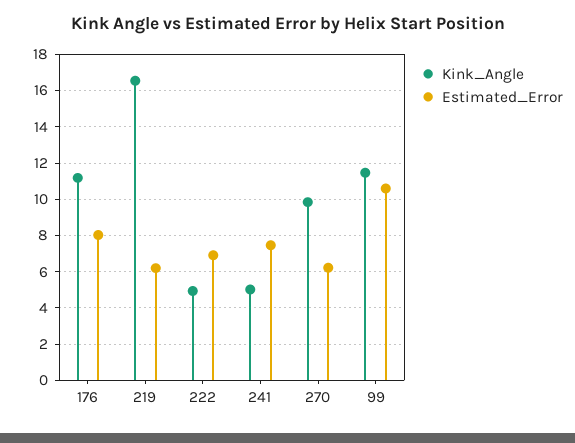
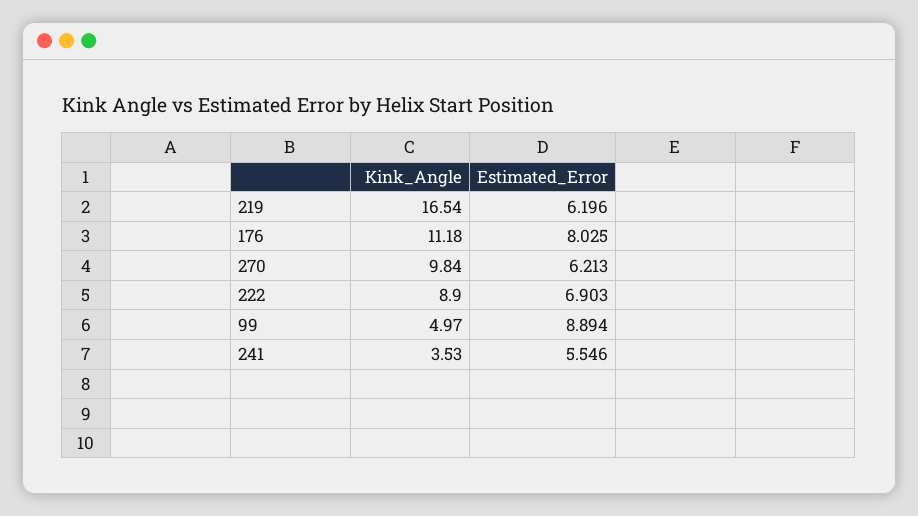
  {
    "Kink_Angle": {
      "176": 11.18,
      "219": 16.54,
-     "222": 5,
+     "222": 8.9,
-     "241": 5,
+     "241": 3.53,
      "270": 9.84,
-     "99": 11.5
+     "99": 4.97
    },
    "Estimated_Error": {
      "176": 8.025,
      "219": 6.196,
      "222": 6.903,
-     "241": 7.5,
+     "241": 5.546,
      "270": 6.213,
-     "99": 10.5
+     "99": 8.894
    }
  }

